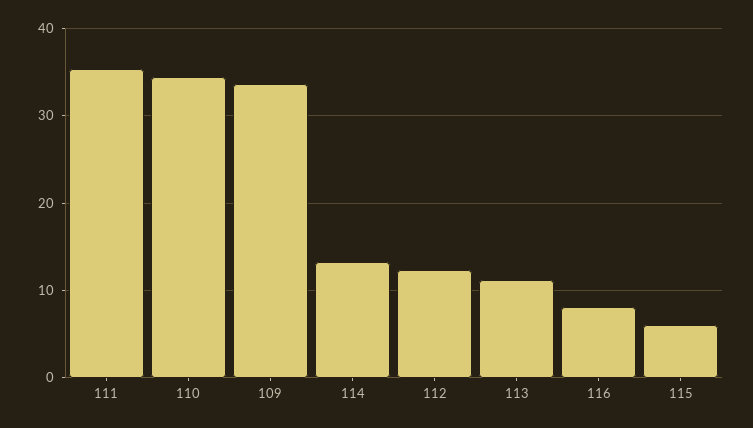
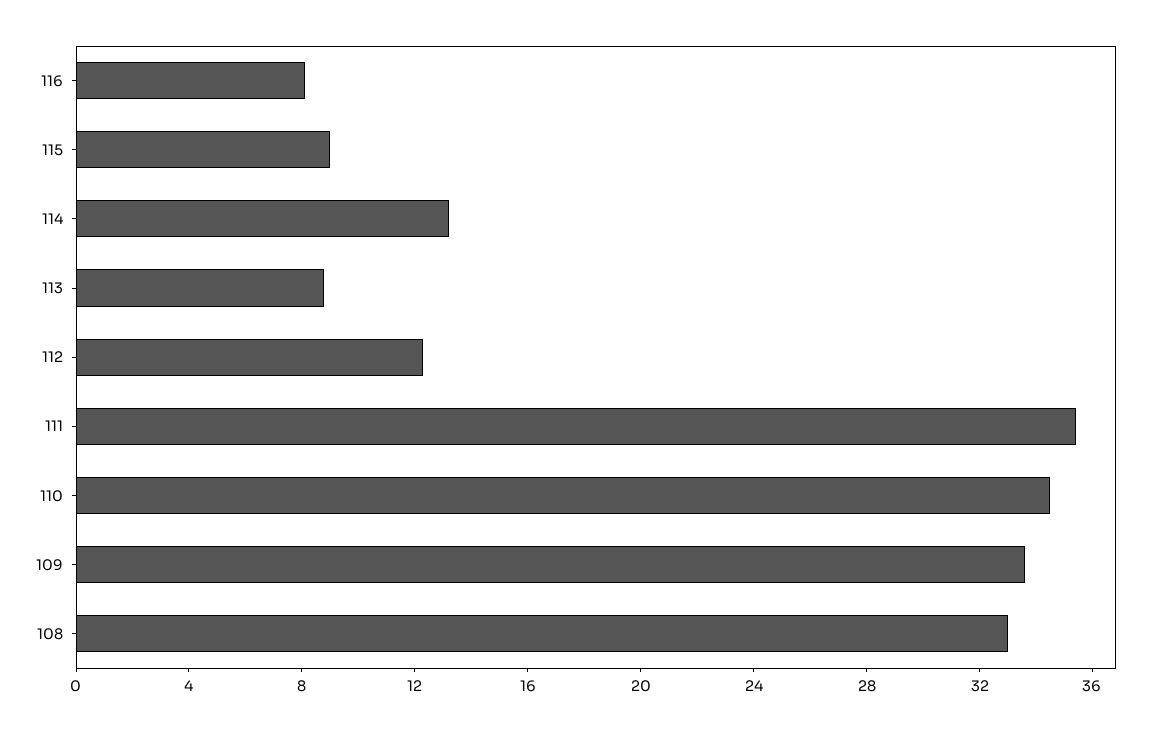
  {
    "111": 35,
    "110": 35,
    "109": 34,
    "114": 13,
    "112": 12,
-   "113": 11,
+   "113": 9,
    "116": 8,
-   "115": 6
+   "115": 9,
+   "108": 33
  }

